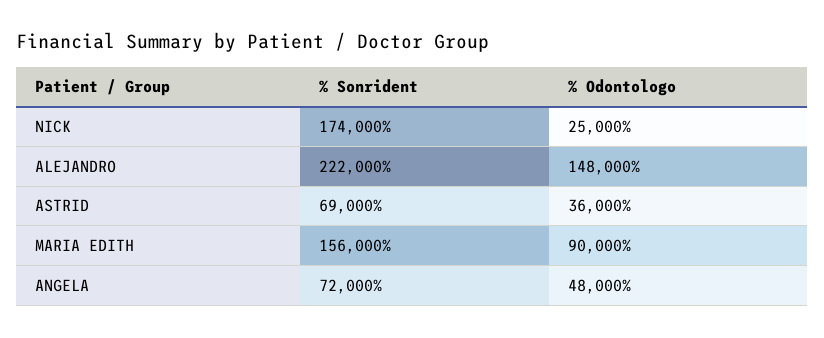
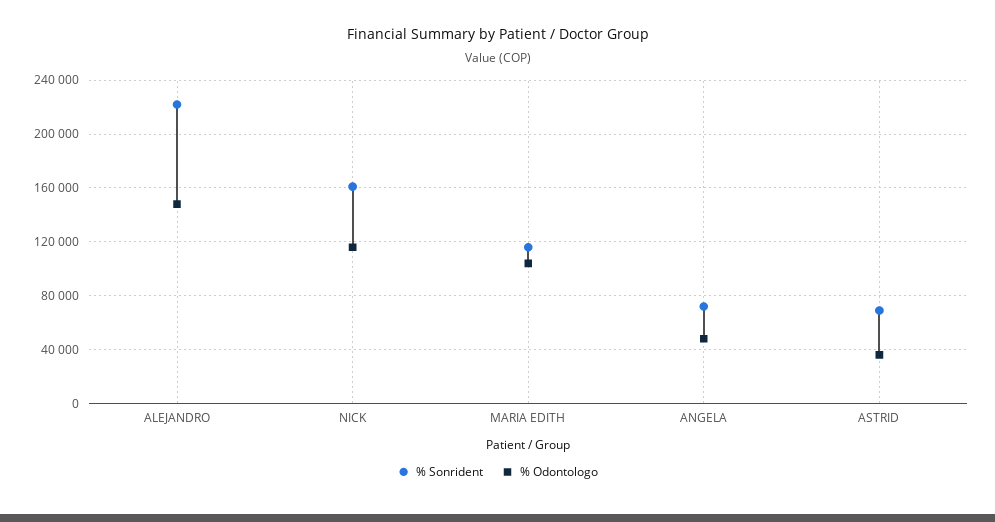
  {
    "% Sonrident": {
-     "NICK": 174000,
+     "NICK": 160000,
      "ALEJANDRO": 222000,
      "ASTRID": 69000,
-     "MARIA EDITH": 156000,
+     "MARIA EDITH": 115000,
      "ANGELA": 72000
    },
    "% Odontologo": {
-     "NICK": 25000,
+     "NICK": 115000,
      "ALEJANDRO": 148000,
      "ASTRID": 36000,
-     "MARIA EDITH": 90000,
+     "MARIA EDITH": 105000,
      "ANGELA": 48000
    }
  }

